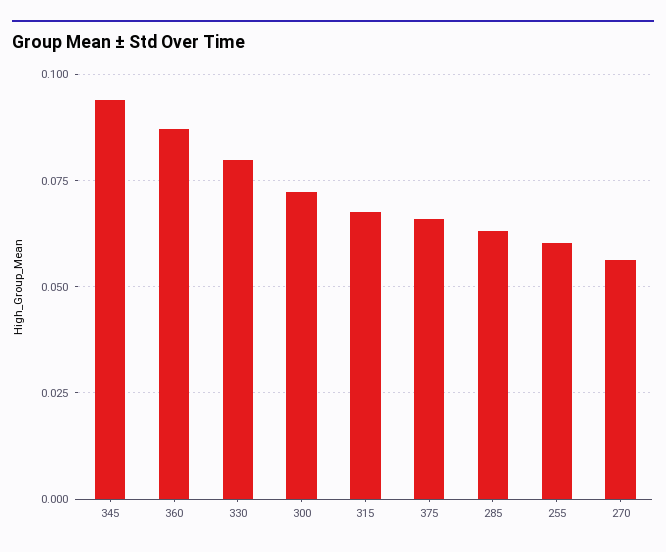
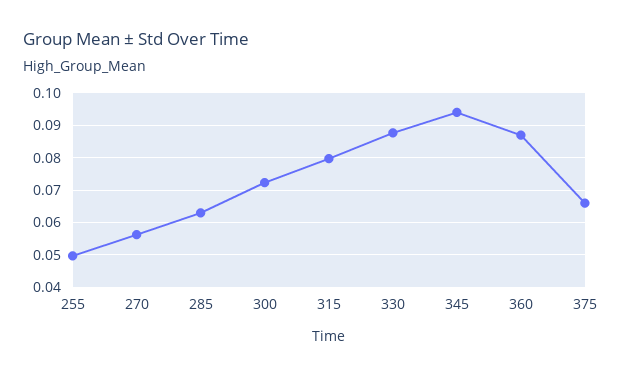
  {
    "345": 0.094,
    "360": 0.088,
-   "330": 0.08,
+   "330": 0.088,
    "300": 0.072,
-   "315": 0.0675,
+   "315": 0.08,
    "375": 0.066,
    "285": 0.064,
-   "255": 0.06,
+   "255": 0.05,
    "270": 0.056
  }

